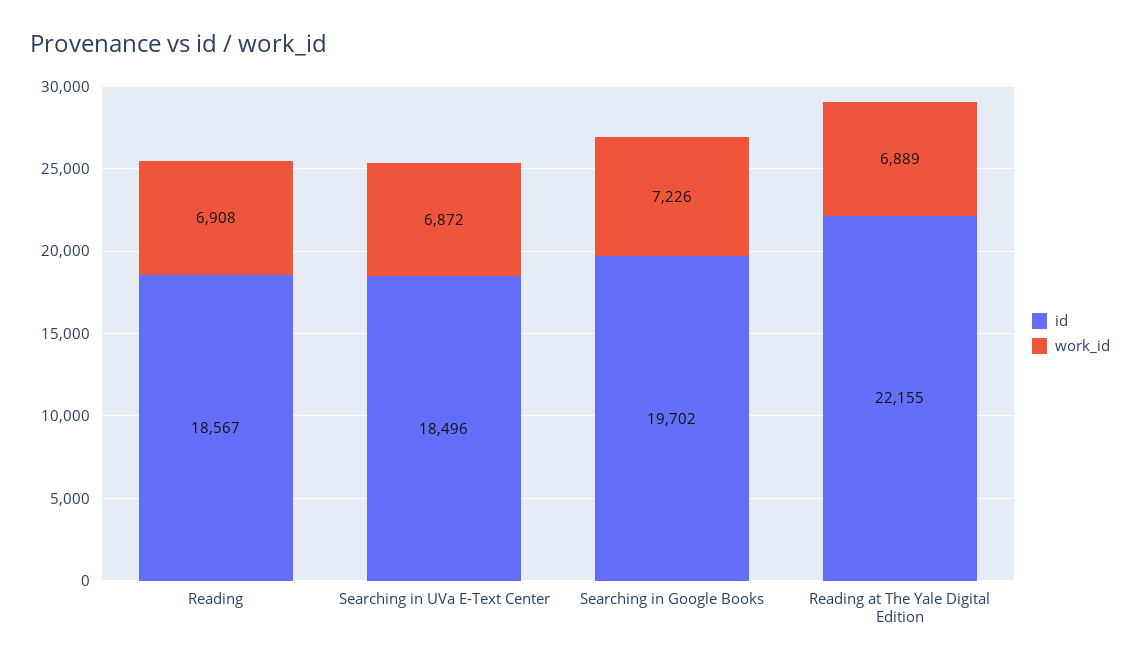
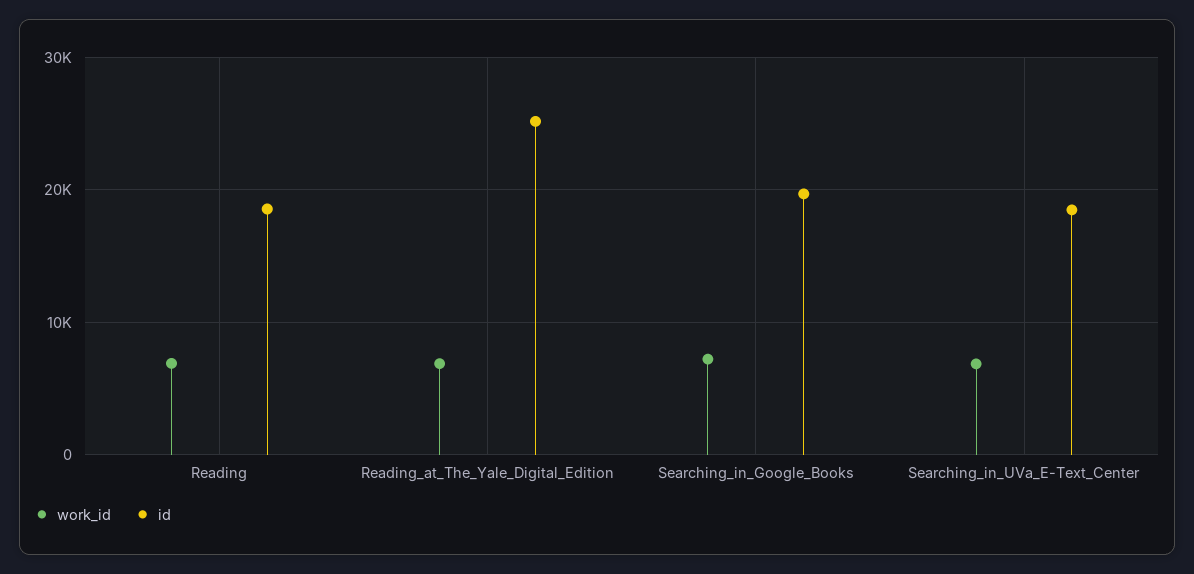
  {
    "id": {
      "Reading": 18567,
      "Searching in UVa E-Text Center": 18496,
      "Searching in Google Books": 19702,
-     "Reading at The Yale Digital Edition": 22155
+     "Reading at The Yale Digital Edition": 25000
    },
    "work_id": {
      "Reading": 6908,
      "Searching in UVa E-Text Center": 6872,
      "Searching in Google Books": 7226,
      "Reading at The Yale Digital Edition": 6889
    }
  }

